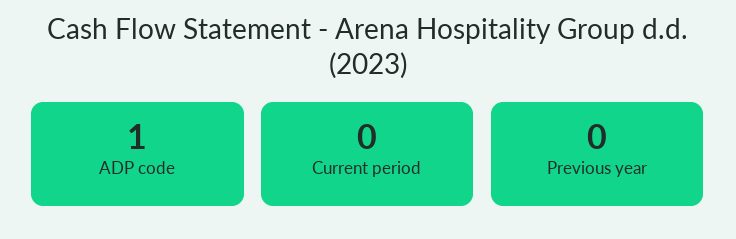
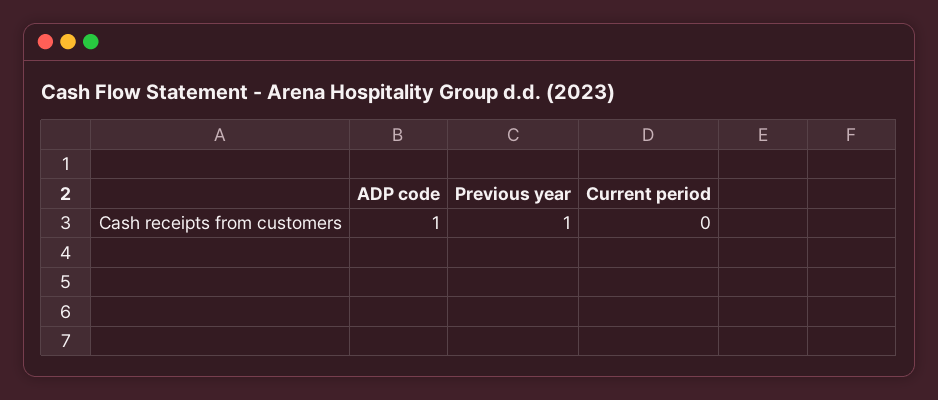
  {
    "ADP code": 1,
    "Current period": 0,
-   "Previous year": 0
+   "Previous year": 1
  }

